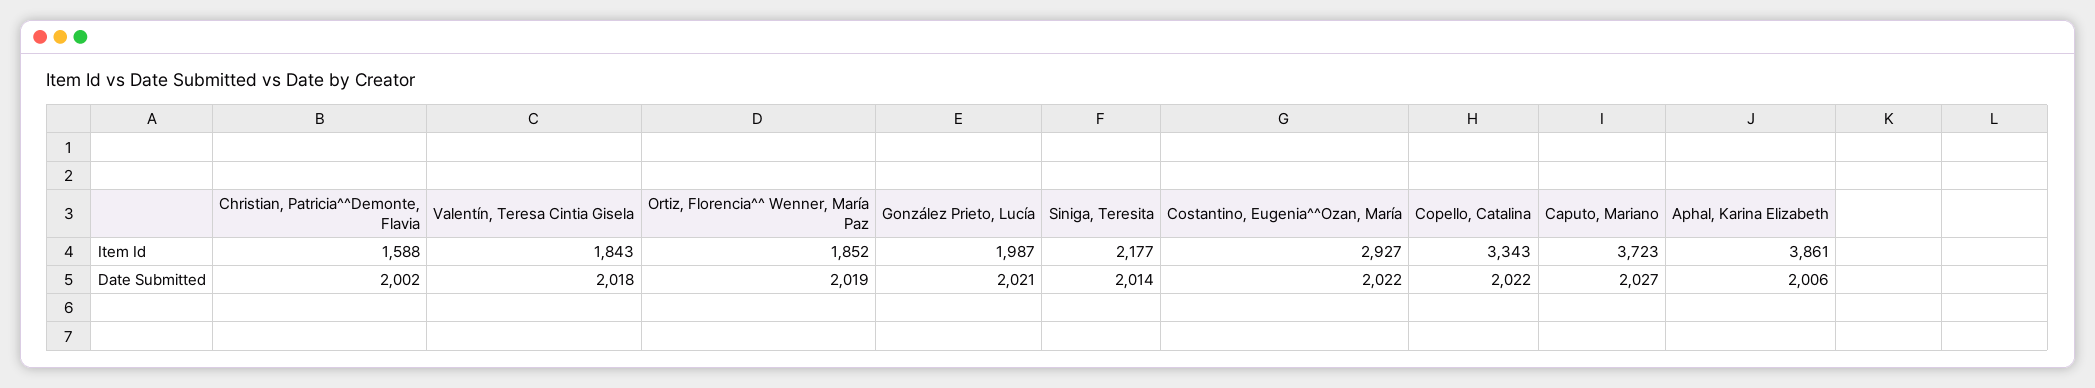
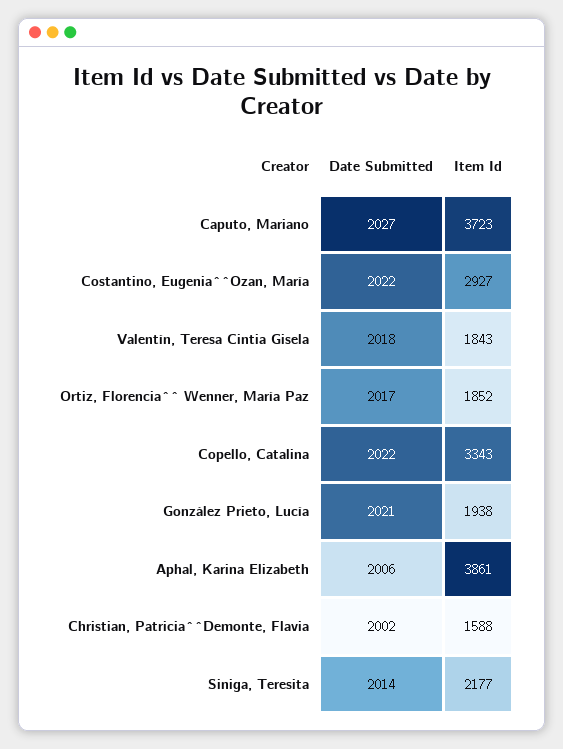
  {
    "Christian, Patricia^^Demonte, Flavia": {
      "Item Id": 1588,
      "Date Submitted": 2002
    },
    "Valentín, Teresa Cintia Gisela": {
      "Item Id": 1843,
      "Date Submitted": 2018
    },
    "Ortiz, Florencia^^ Wenner, María Paz": {
      "Item Id": 1852,
-     "Date Submitted": 2019
+     "Date Submitted": 2017
    },
    "González Prieto, Lucía": {
-     "Item Id": 1987,
+     "Item Id": 1938,
      "Date Submitted": 2021
    },
    "Siniga, Teresita": {
      "Item Id": 2177,
      "Date Submitted": 2014
    },
    "Costantino, Eugenia^^Ozan, María": {
      "Item Id": 2927,
      "Date Submitted": 2022
    },
    "Copello, Catalina": {
      "Item Id": 3343,
      "Date Submitted": 2022
    },
    "Caputo, Mariano": {
      "Item Id": 3723,
      "Date Submitted": 2027
    },
    "Aphal, Karina Elizabeth": {
      "Item Id": 3861,
      "Date Submitted": 2006
    }
  }

